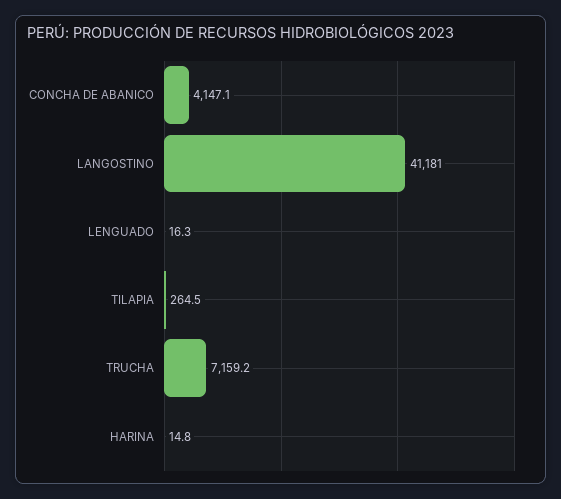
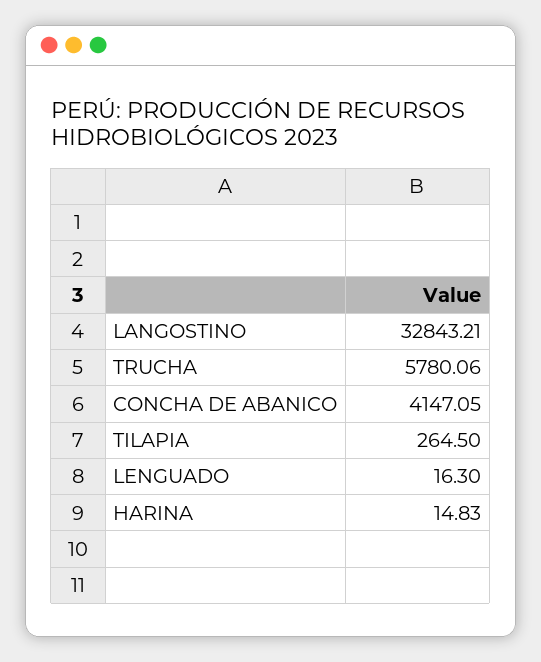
  {
    "CONCHA DE ABANICO": 4147.05,
-   "LANGOSTINO": 41181,
+   "LANGOSTINO": 32843.21,
    "LENGUADO": 16.3,
    "TILAPIA": 264.5,
-   "TRUCHA": 7159.2,
+   "TRUCHA": 5780.06,
    "HARINA": 14.83
  }

